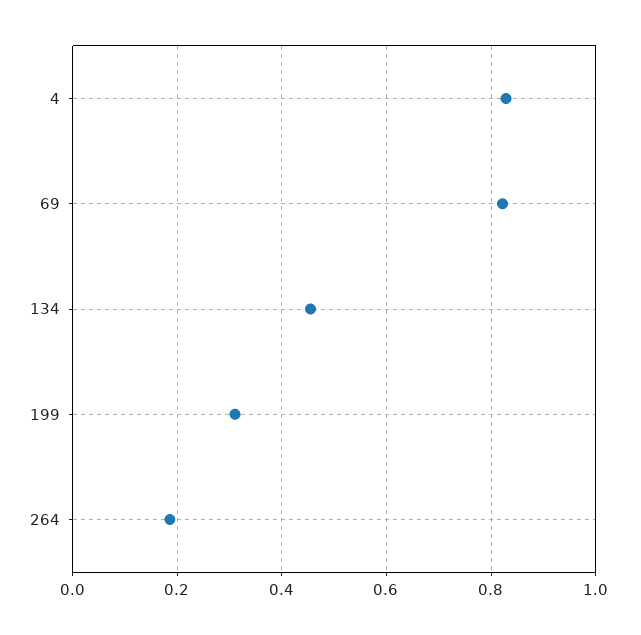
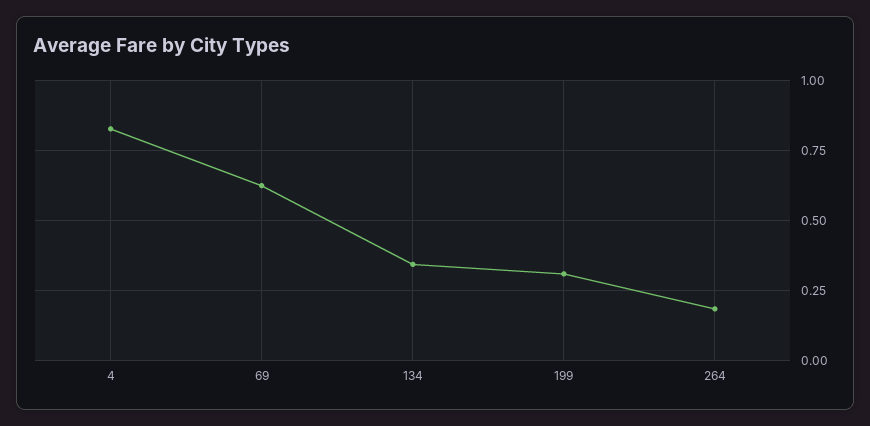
  {
    "4": 0.82,
-   "69": 0.82,
+   "69": 0.625,
-   "134": 0.46,
+   "134": 0.35,
    "199": 0.32,
    "264": 0.18
  }

